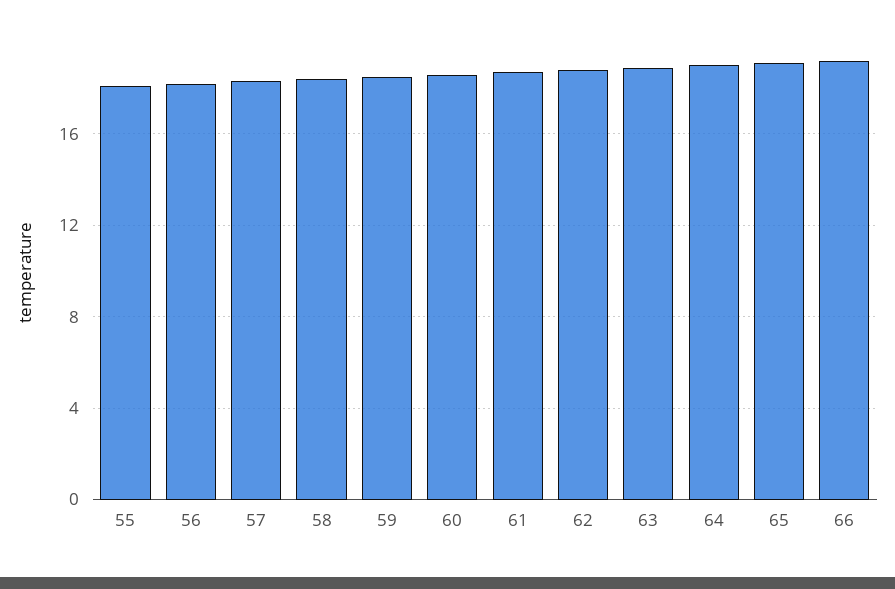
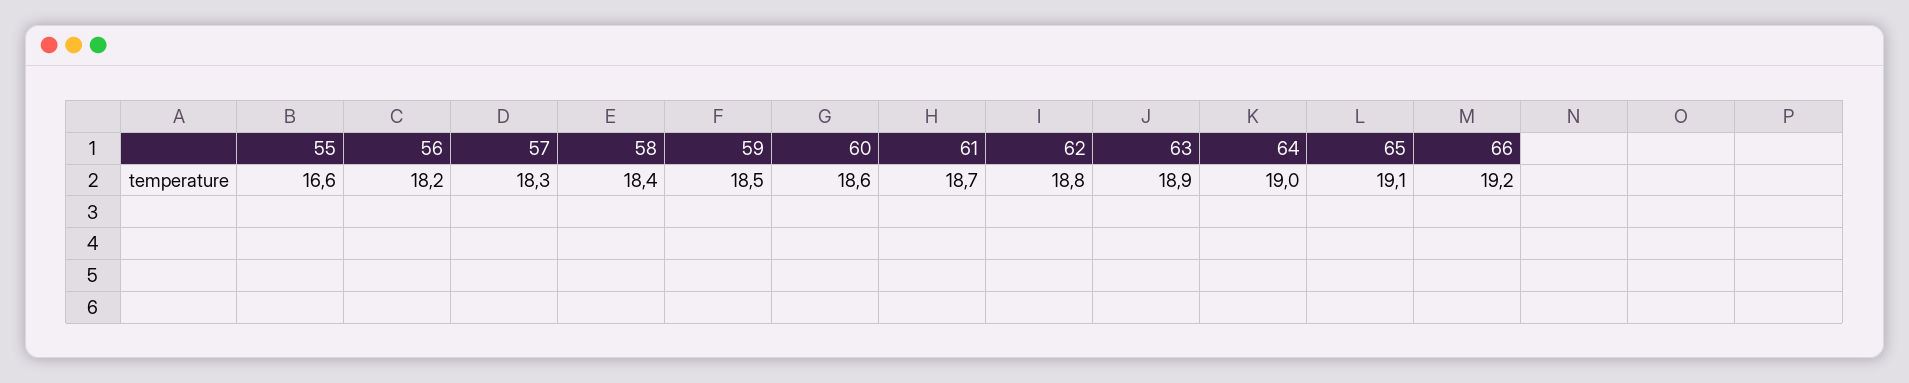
  {
-   "55": 18,
+   "55": 16.6,
    "56": 18.2,
    "57": 18.3,
    "58": 18.4,
    "59": 18.5,
    "60": 18.6,
    "61": 18.7,
    "62": 18.8,
    "63": 18.9,
    "64": 19,
    "65": 19.1,
    "66": 19.2
  }

